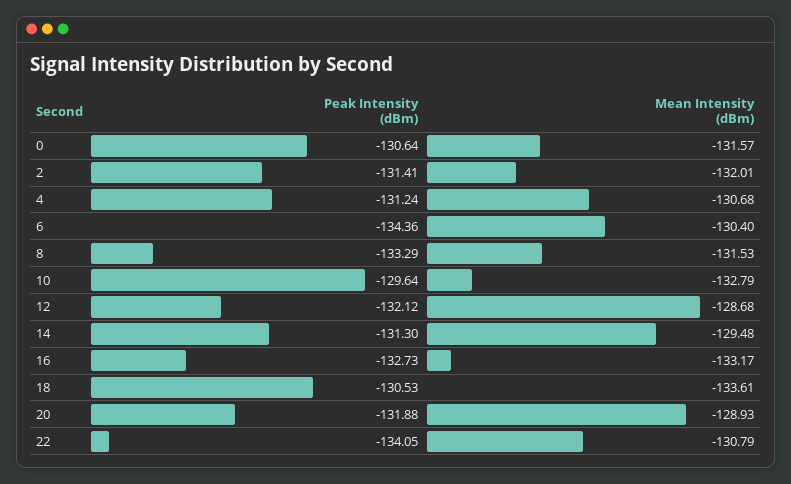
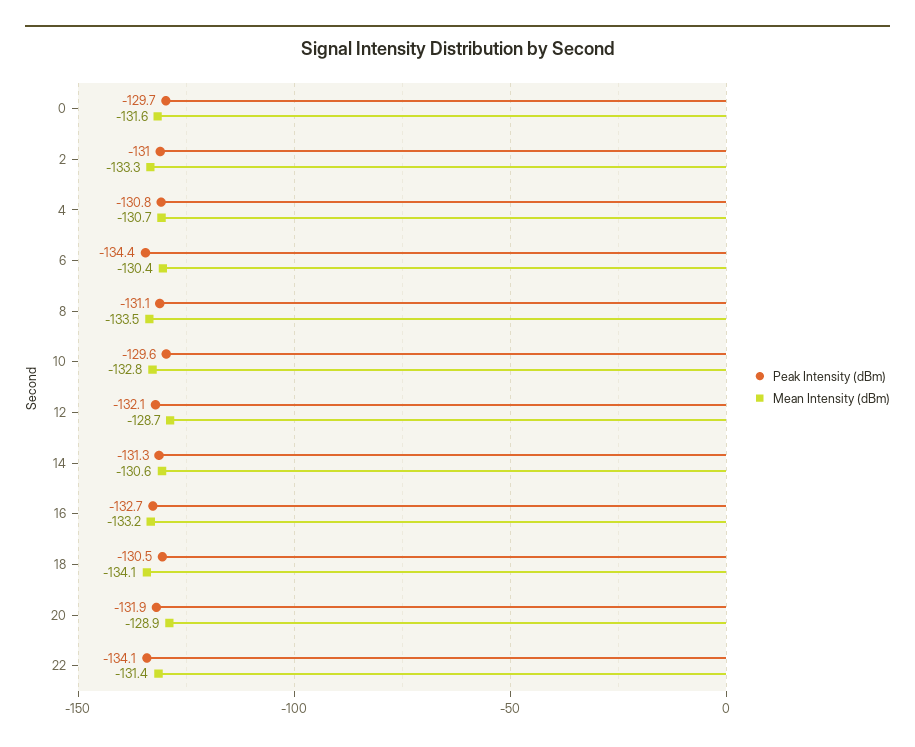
  {
    "Peak Intensity (dBm)": {
-     "0": -130.64,
+     "0": -129.7,
-     "2": -131.41,
+     "2": -131,
-     "4": -131.24,
+     "4": -130.8,
      "6": -134.36,
-     "8": -133.29,
+     "8": -131.1,
      "10": -129.64,
      "12": -132.12,
      "14": -131.3,
      "16": -132.73,
      "18": -130.53,
      "20": -131.88,
      "22": -134.05
    },
    "Mean Intensity (dBm)": {
      "0": -131.57,
-     "2": -132.01,
+     "2": -133.3,
      "4": -130.68,
      "6": -130.4,
-     "8": -131.53,
+     "8": -133.5,
      "10": -132.79,
      "12": -128.68,
-     "14": -129.48,
+     "14": -130.6,
      "16": -133.17,
-     "18": -133.61,
+     "18": -134.1,
      "20": -128.93,
-     "22": -130.79
+     "22": -131.4
    }
  }

